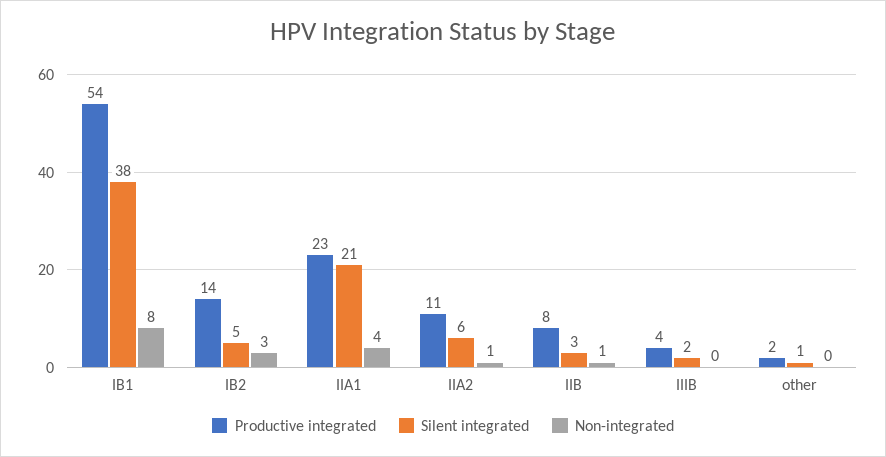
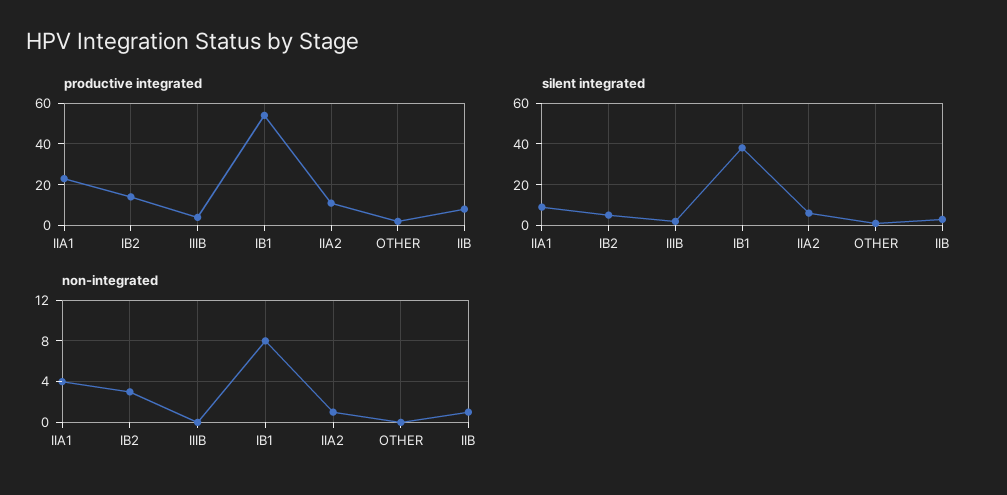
  {
    "Productive integrated": {
      "IB1": 54,
      "IB2": 14,
      "IIA1": 23,
      "IIA2": 11,
      "IIB": 8,
      "IIIB": 4,
      "other": 2
    },
    "Silent integrated": {
      "IB1": 38,
      "IB2": 5,
-     "IIA1": 21,
+     "IIA1": 10,
      "IIA2": 6,
      "IIB": 3,
      "IIIB": 2,
      "other": 1
    },
    "Non-integrated": {
      "IB1": 8,
      "IB2": 3,
      "IIA1": 4,
      "IIA2": 1,
      "IIB": 1,
      "IIIB": 0,
      "other": 0
    }
  }

